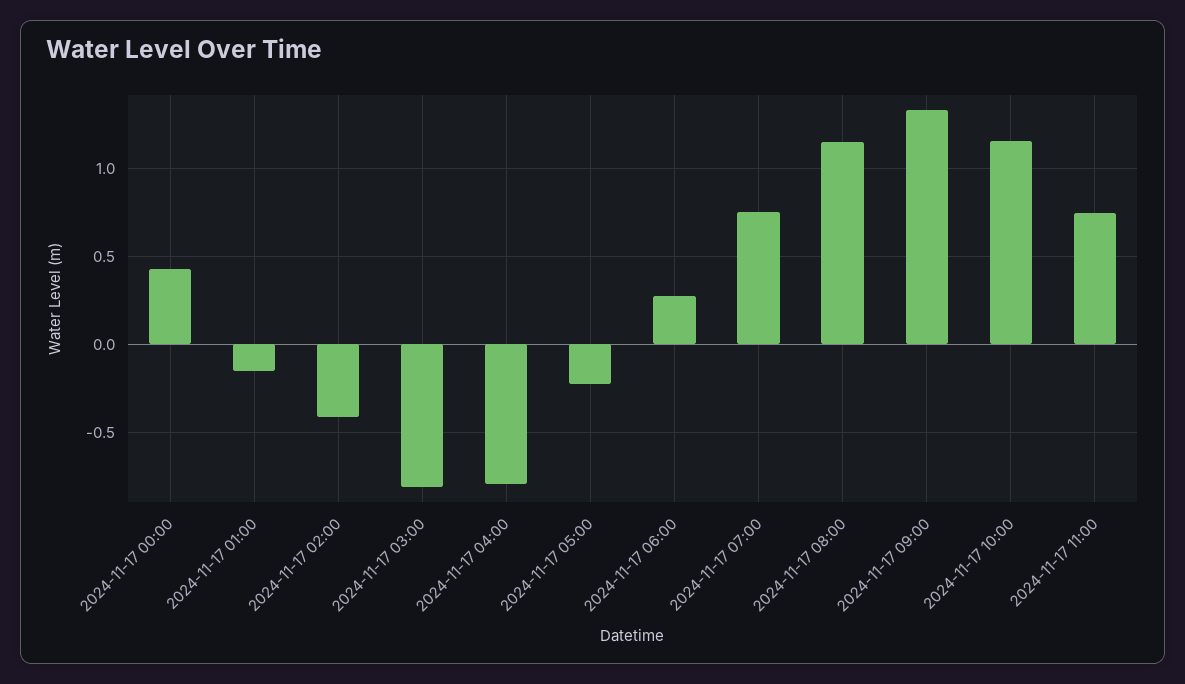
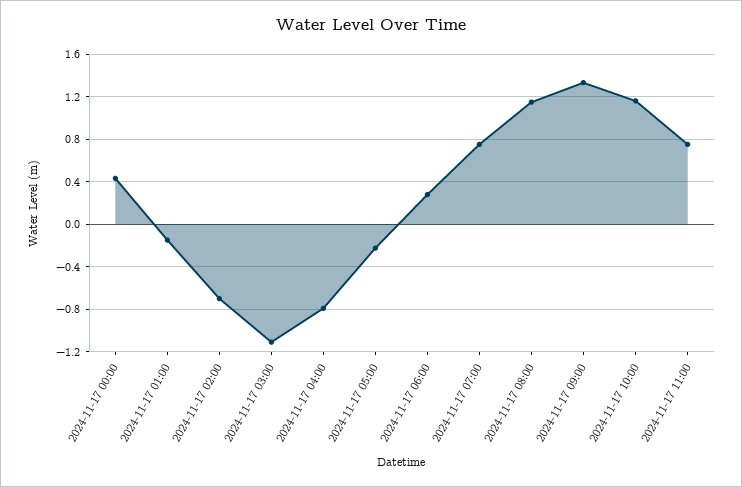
  {
    "2024-11-17 00:00": 0.45,
    "2024-11-17 01:00": -0.15,
-   "2024-11-17 02:00": -0.4,
+   "2024-11-17 02:00": -0.7,
-   "2024-11-17 03:00": -0.8,
+   "2024-11-17 03:00": -1.1,
    "2024-11-17 04:00": -0.8,
    "2024-11-17 05:00": -0.25,
    "2024-11-17 06:00": 0.3,
    "2024-11-17 07:00": 0.75,
    "2024-11-17 08:00": 1.15,
    "2024-11-17 09:00": 1.35,
    "2024-11-17 10:00": 1.15,
    "2024-11-17 11:00": 0.75
  }

